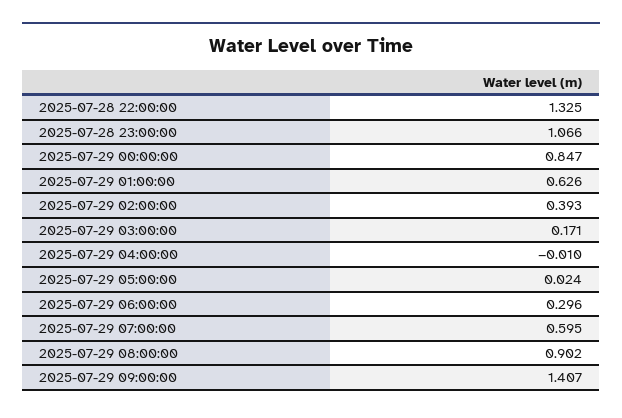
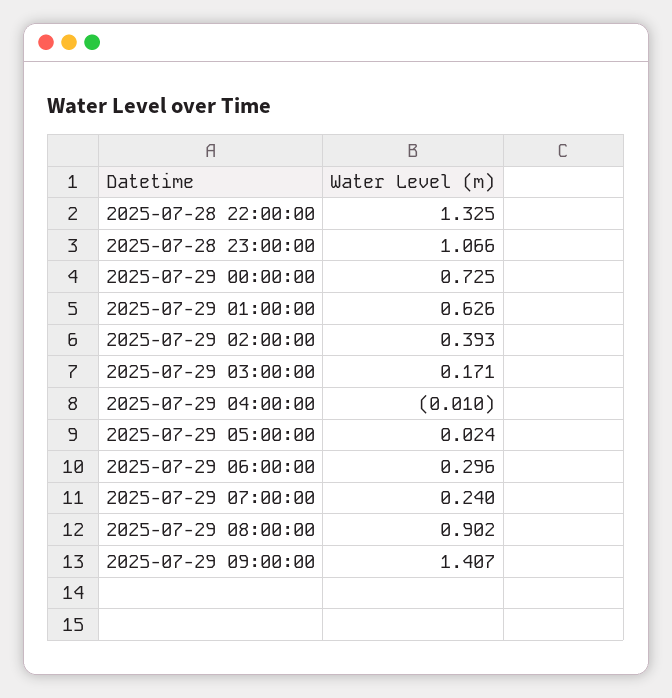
  {
    "2025-07-28 22:00:00": 1.325,
    "2025-07-28 23:00:00": 1.066,
-   "2025-07-29 00:00:00": 0.847,
+   "2025-07-29 00:00:00": 0.725,
    "2025-07-29 01:00:00": 0.626,
    "2025-07-29 02:00:00": 0.393,
    "2025-07-29 03:00:00": 0.171,
    "2025-07-29 04:00:00": -0.01,
    "2025-07-29 05:00:00": 0.024,
    "2025-07-29 06:00:00": 0.296,
-   "2025-07-29 07:00:00": 0.595,
+   "2025-07-29 07:00:00": 0.24,
    "2025-07-29 08:00:00": 0.902,
    "2025-07-29 09:00:00": 1.407
  }

